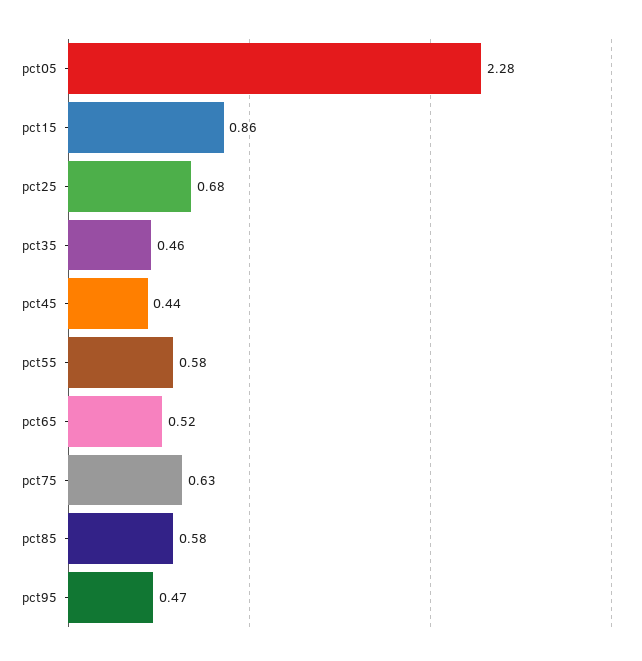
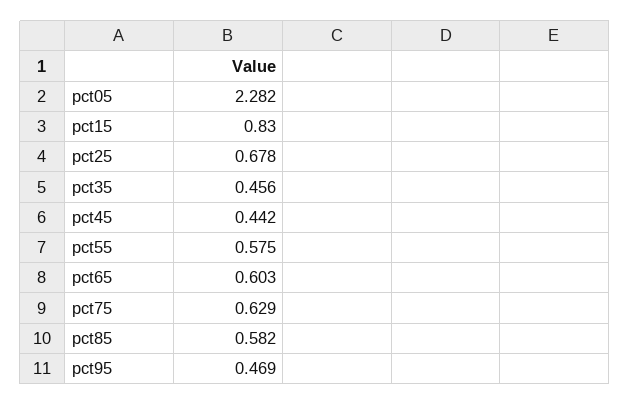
  {
    "pct05": 2.282,
-   "pct15": 0.86,
+   "pct15": 0.83,
    "pct25": 0.678,
    "pct35": 0.456,
    "pct45": 0.442,
    "pct55": 0.575,
-   "pct65": 0.52,
+   "pct65": 0.603,
    "pct75": 0.629,
    "pct85": 0.582,
    "pct95": 0.469
  }

